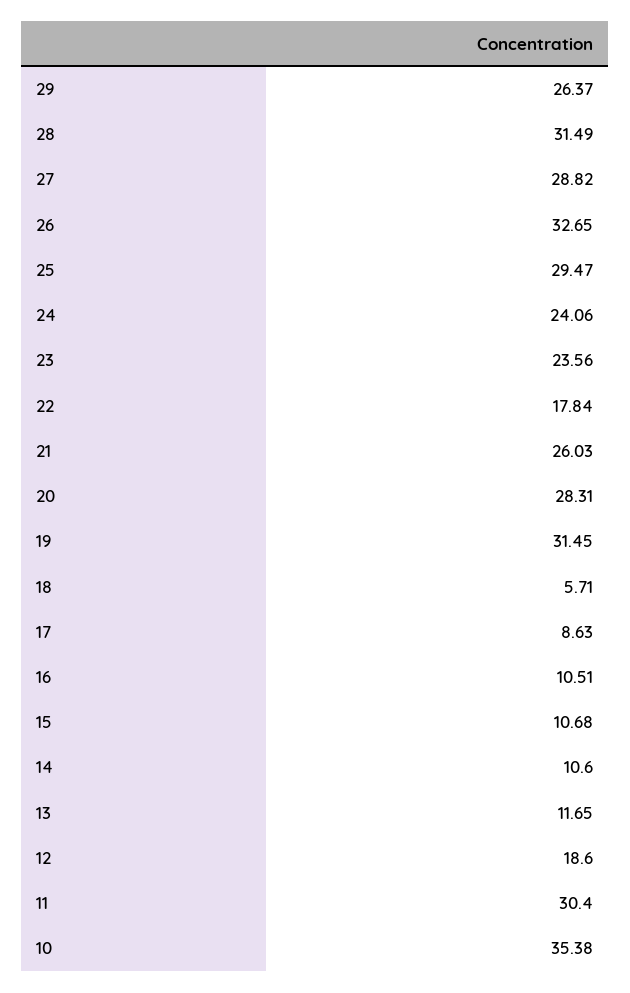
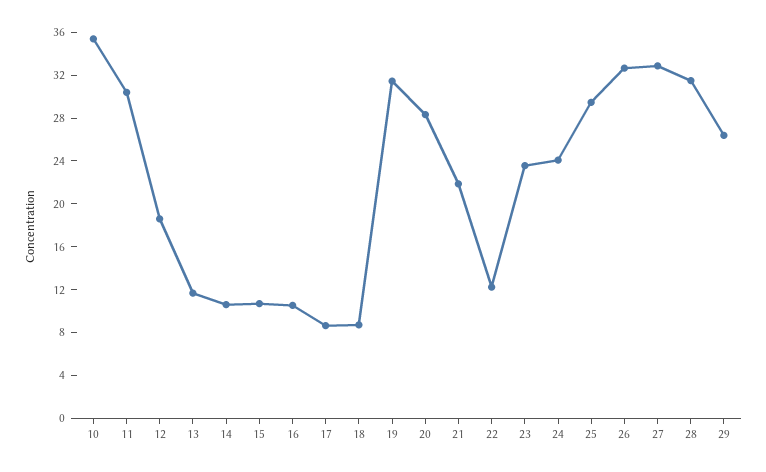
  {
    "29": 26.37,
    "28": 31.49,
-   "27": 28.82,
+   "27": 33,
    "26": 32.65,
    "25": 29.47,
    "24": 24.06,
    "23": 23.56,
-   "22": 17.84,
+   "22": 12,
-   "21": 26.03,
+   "21": 22,
    "20": 28.31,
    "19": 31.45,
-   "18": 5.71,
+   "18": 9,
    "17": 8.63,
    "16": 10.51,
    "15": 10.68,
    "14": 10.6,
    "13": 11.65,
    "12": 18.6,
    "11": 30.4,
    "10": 35.38
  }

